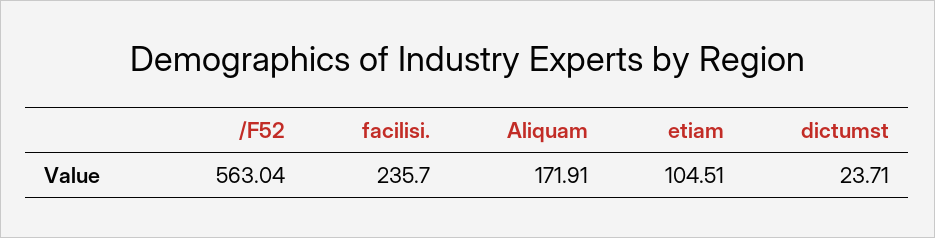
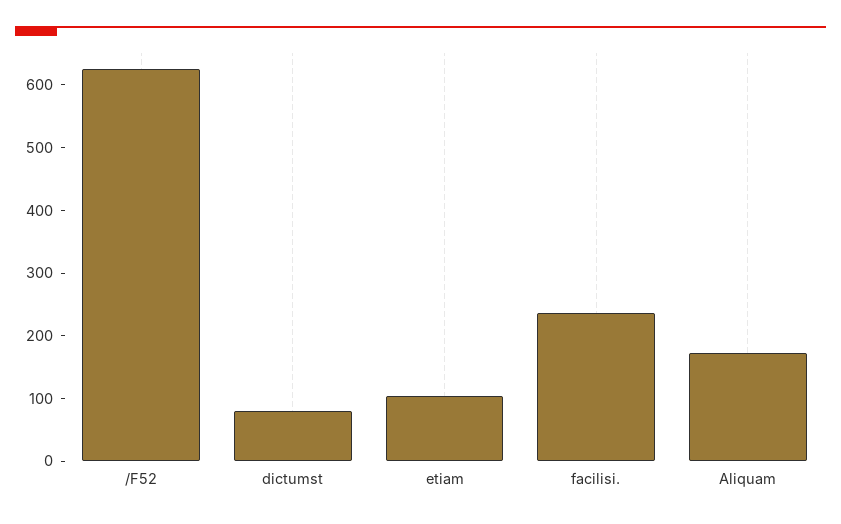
  {
-   "/F52": 563.04,
+   "/F52": 620,
    "facilisi.": 235.7,
    "Aliquam": 171.91,
    "etiam": 104.51,
-   "dictumst": 23.71
+   "dictumst": 80
  }

